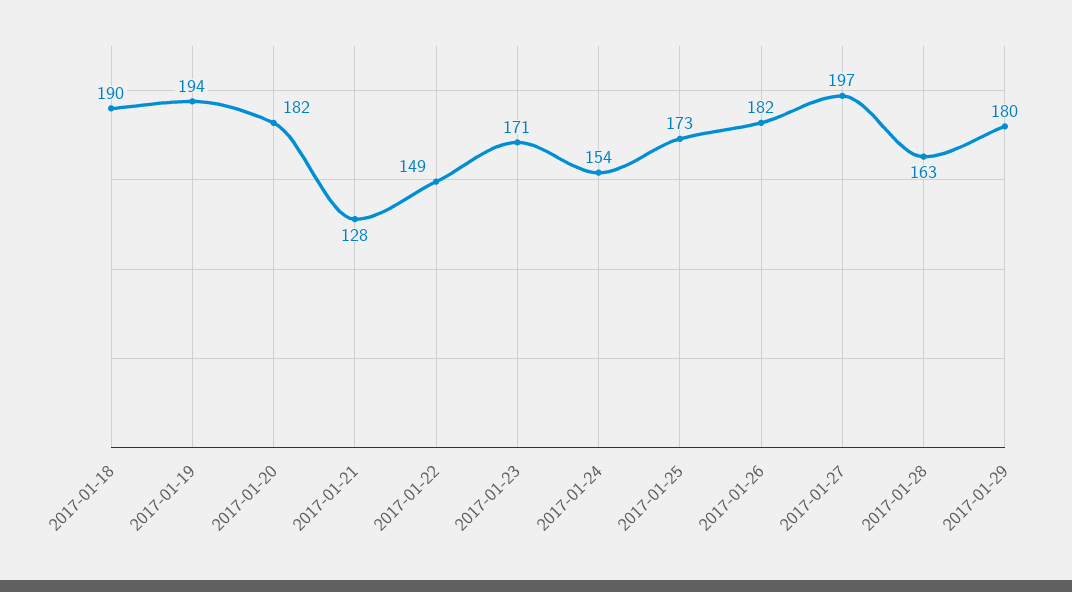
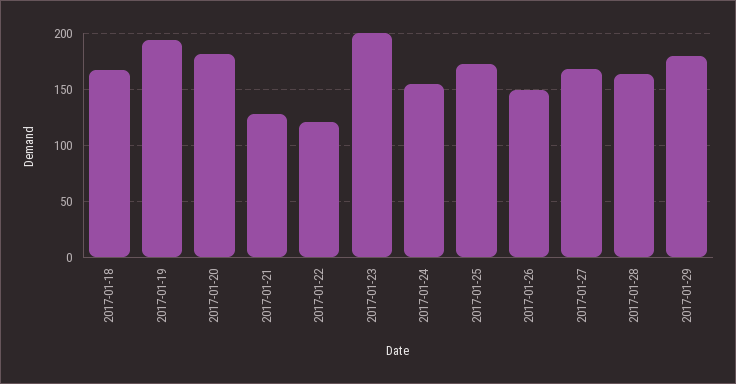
  {
-   "2017-01-18": 190,
+   "2017-01-18": 170,
    "2017-01-19": 194,
    "2017-01-20": 182,
    "2017-01-21": 128,
-   "2017-01-22": 149,
+   "2017-01-22": 120,
-   "2017-01-23": 171,
+   "2017-01-23": 200,
    "2017-01-24": 154,
    "2017-01-25": 173,
-   "2017-01-26": 182,
+   "2017-01-26": 150,
-   "2017-01-27": 197,
+   "2017-01-27": 170,
    "2017-01-28": 163,
    "2017-01-29": 180
  }

